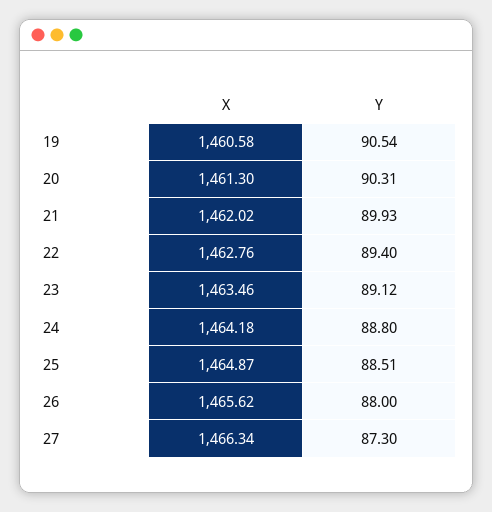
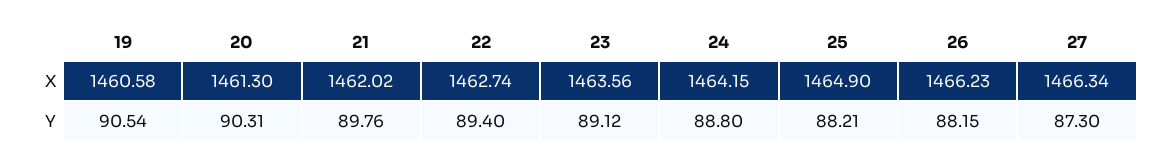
  {
    "X": {
      "19": 1460.58,
      "20": 1461.3,
      "21": 1462.02,
-     "22": 1462.76,
+     "22": 1462.74,
-     "23": 1463.46,
+     "23": 1463.56,
-     "24": 1464.18,
+     "24": 1464.15,
-     "25": 1464.87,
+     "25": 1464.9,
-     "26": 1465.62,
+     "26": 1466.23,
      "27": 1466.34
    },
    "Y": {
      "19": 90.54,
      "20": 90.31,
-     "21": 89.93,
+     "21": 89.76,
      "22": 89.4,
      "23": 89.12,
      "24": 88.8,
-     "25": 88.51,
+     "25": 88.21,
-     "26": 88,
+     "26": 88.15,
      "27": 87.3
    }
  }

